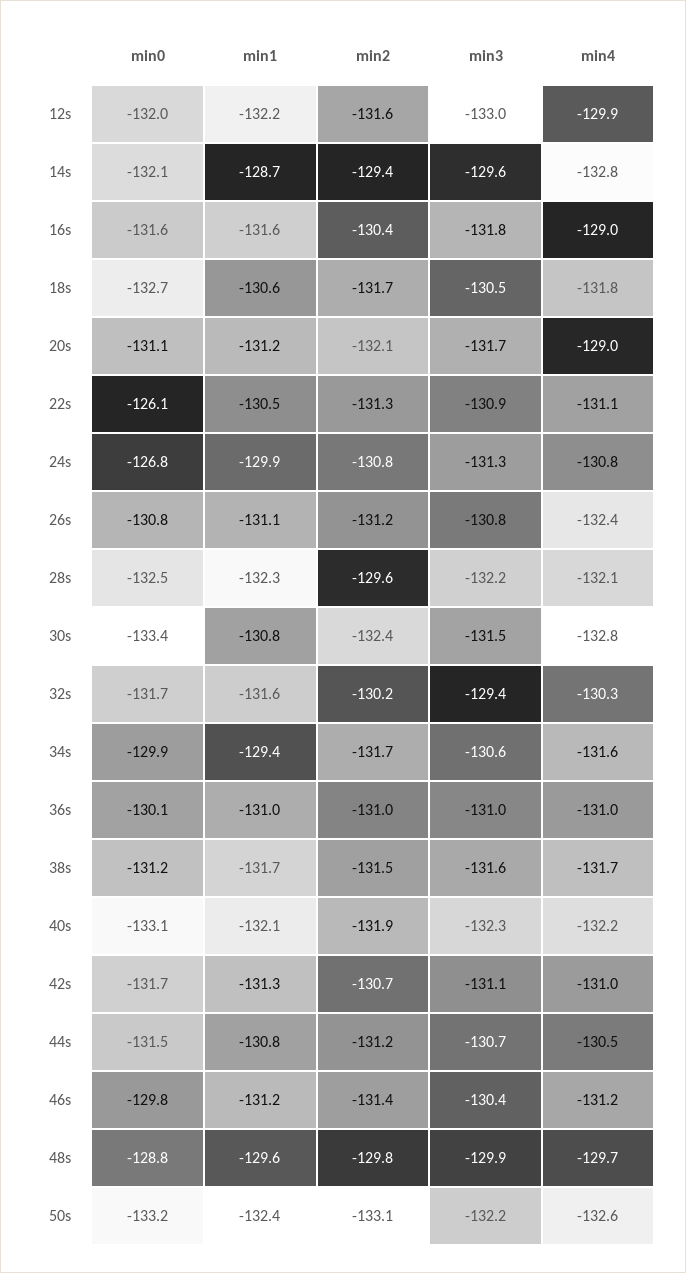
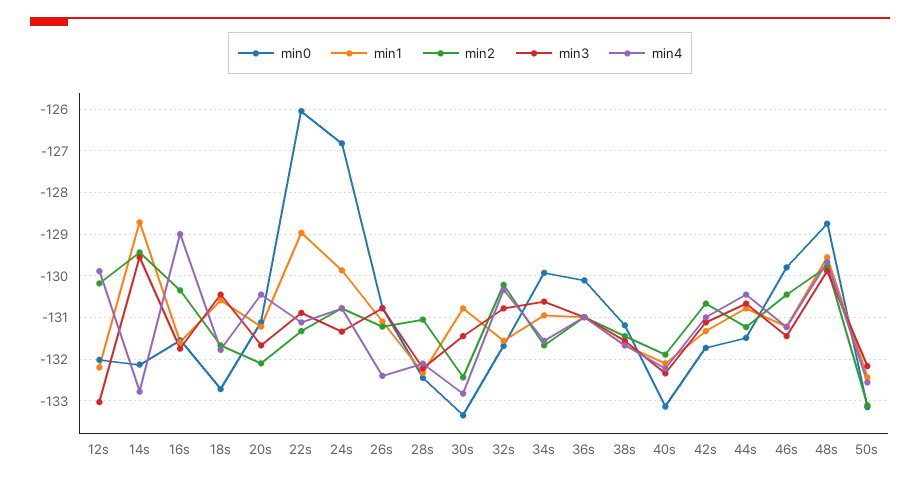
  {
    "min0": {
      "12s": -132,
      "14s": -132.1,
      "16s": -131.6,
      "18s": -132.7,
      "20s": -131.1,
      "22s": -126.1,
      "24s": -126.8,
      "26s": -130.8,
      "28s": -132.5,
      "30s": -133.4,
      "32s": -131.7,
      "34s": -129.9,
      "36s": -130.1,
      "38s": -131.2,
      "40s": -133.1,
      "42s": -131.7,
      "44s": -131.5,
      "46s": -129.8,
      "48s": -128.8,
      "50s": -133.2
    },
    "min1": {
      "12s": -132.2,
      "14s": -128.7,
      "16s": -131.6,
      "18s": -130.6,
      "20s": -131.2,
-     "22s": -130.5,
+     "22s": -129,
      "24s": -129.9,
      "26s": -131.1,
      "28s": -132.3,
      "30s": -130.8,
      "32s": -131.6,
-     "34s": -129.4,
+     "34s": -131,
      "36s": -131,
      "38s": -131.7,
      "40s": -132.1,
      "42s": -131.3,
      "44s": -130.8,
      "46s": -131.2,
      "48s": -129.6,
      "50s": -132.4
    },
    "min2": {
-     "12s": -131.6,
+     "12s": -130.2,
      "14s": -129.4,
      "16s": -130.4,
      "18s": -131.7,
      "20s": -132.1,
      "22s": -131.3,
      "24s": -130.8,
      "26s": -131.2,
-     "28s": -129.6,
+     "28s": -131,
      "30s": -132.4,
      "32s": -130.2,
      "34s": -131.7,
      "36s": -131,
      "38s": -131.5,
      "40s": -131.9,
      "42s": -130.7,
      "44s": -131.2,
-     "46s": -131.4,
+     "46s": -130.4,
      "48s": -129.8,
      "50s": -133.1
    },
    "min3": {
      "12s": -133,
      "14s": -129.6,
      "16s": -131.8,
      "18s": -130.5,
      "20s": -131.7,
      "22s": -130.9,
      "24s": -131.3,
      "26s": -130.8,
      "28s": -132.2,
      "30s": -131.5,
-     "32s": -129.4,
+     "32s": -130.8,
      "34s": -130.6,
      "36s": -131,
      "38s": -131.6,
      "40s": -132.3,
      "42s": -131.1,
      "44s": -130.7,
-     "46s": -130.4,
+     "46s": -131.4,
      "48s": -129.9,
      "50s": -132.2
    },
    "min4": {
      "12s": -129.9,
      "14s": -132.8,
      "16s": -129,
      "18s": -131.8,
-     "20s": -129,
+     "20s": -130.4,
      "22s": -131.1,
      "24s": -130.8,
      "26s": -132.4,
      "28s": -132.1,
      "30s": -132.8,
      "32s": -130.3,
      "34s": -131.6,
      "36s": -131,
      "38s": -131.7,
      "40s": -132.2,
      "42s": -131,
      "44s": -130.5,
      "46s": -131.2,
      "48s": -129.7,
      "50s": -132.6
    }
  }

